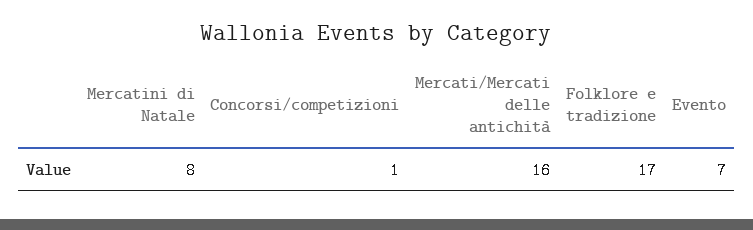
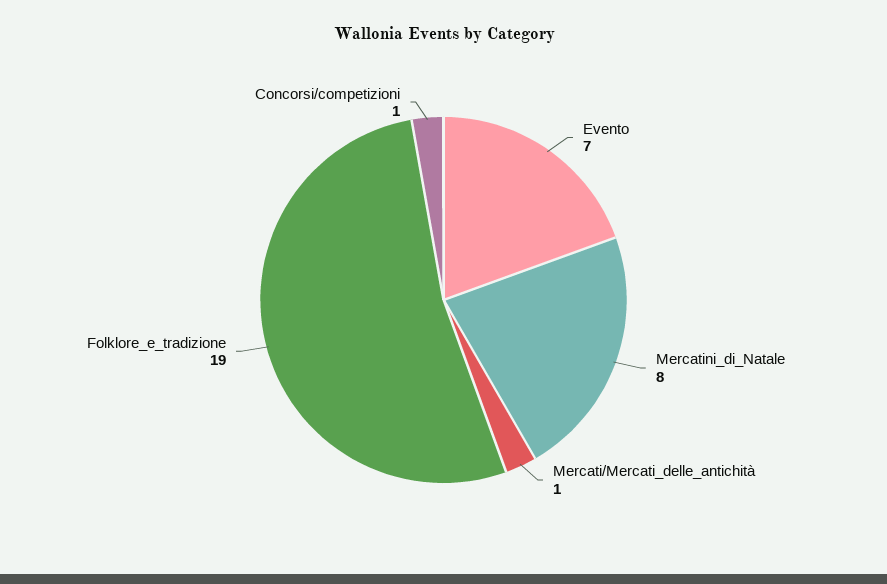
  {
    "Mercatini di Natale": 8,
    "Concorsi/competizioni": 1,
-   "Mercati/Mercati delle antichità": 16,
+   "Mercati/Mercati delle antichità": 1,
-   "Folklore e tradizione": 17,
+   "Folklore e tradizione": 19,
    "Evento": 7
  }

